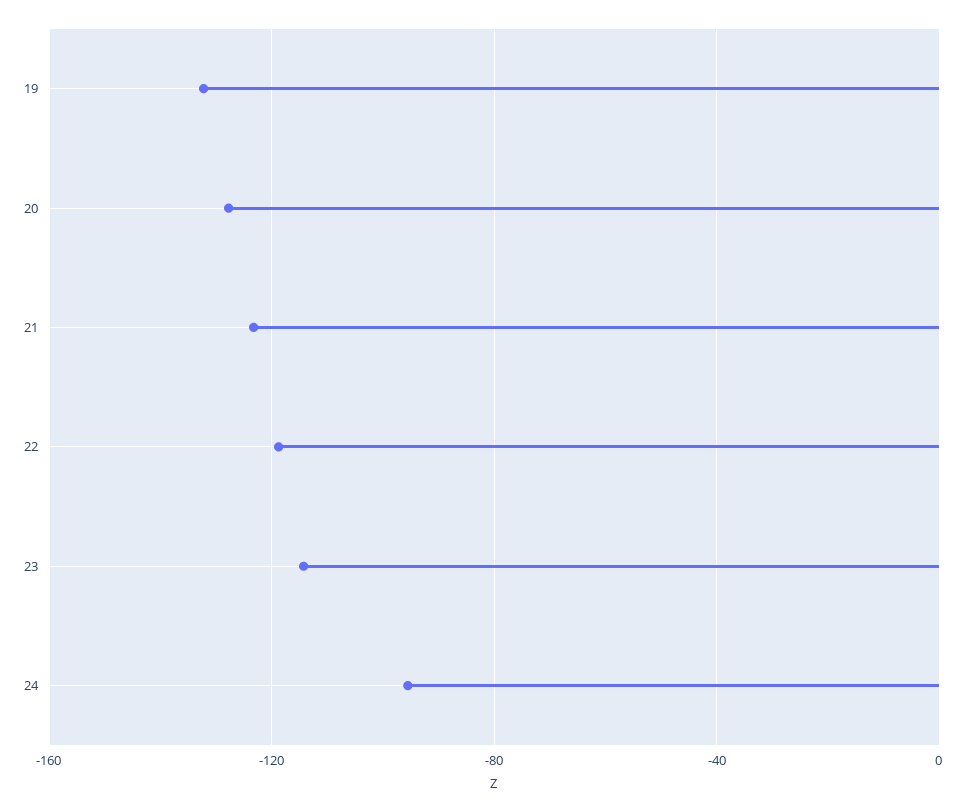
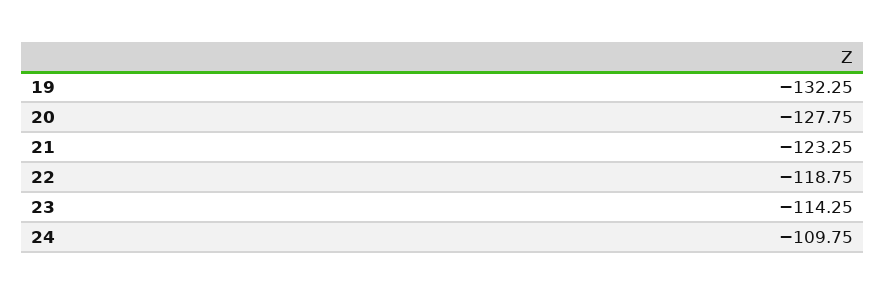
  {
    "19": -132.25,
    "20": -127.75,
    "21": -123.25,
    "22": -118.75,
    "23": -114.25,
-   "24": -95
+   "24": -109.75
  }

